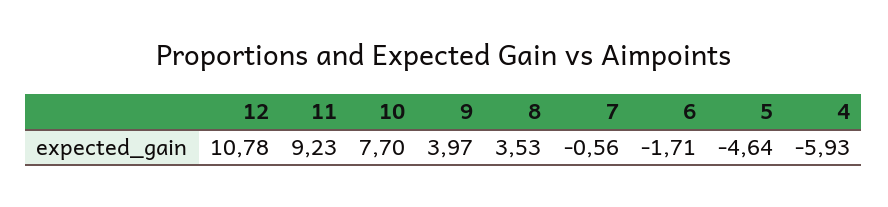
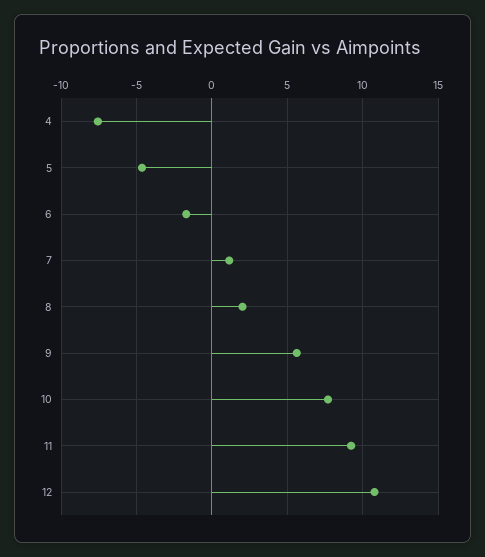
  {
    "12": 10.78,
    "11": 9.23,
    "10": 7.7,
-   "9": 3.97,
+   "9": 5.5,
-   "8": 3.53,
+   "8": 2,
-   "7": -0.56,
+   "7": 1,
    "6": -1.71,
    "5": -4.64,
-   "4": -5.93
+   "4": -7.5
  }

